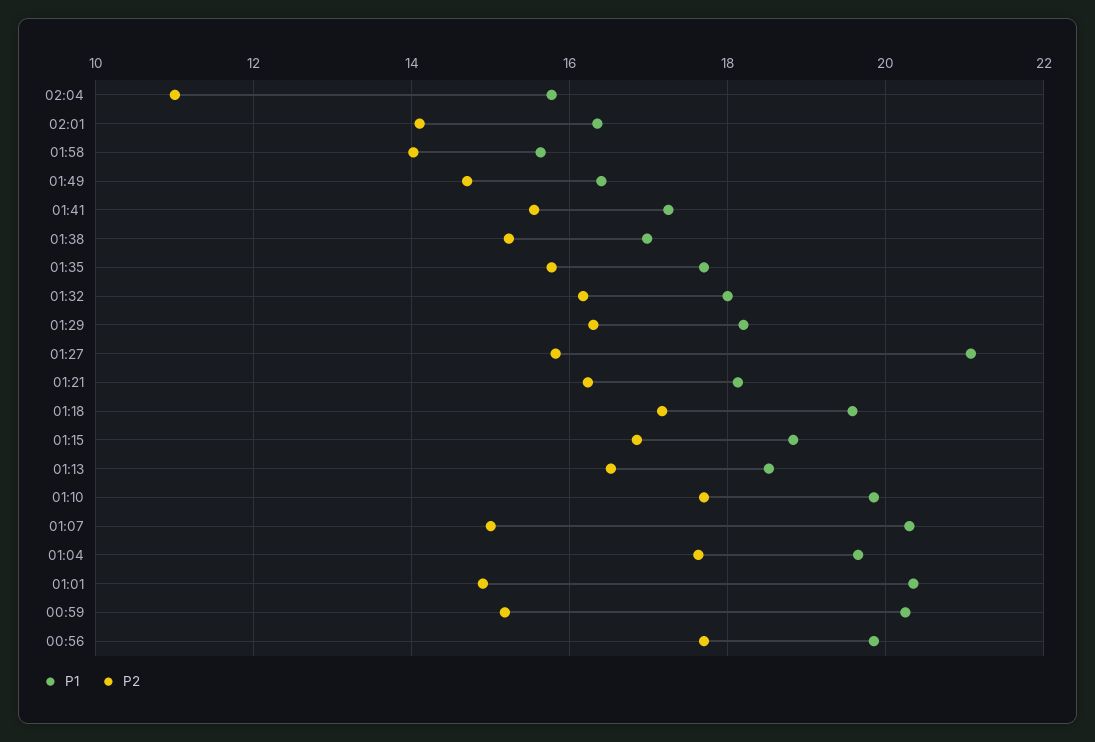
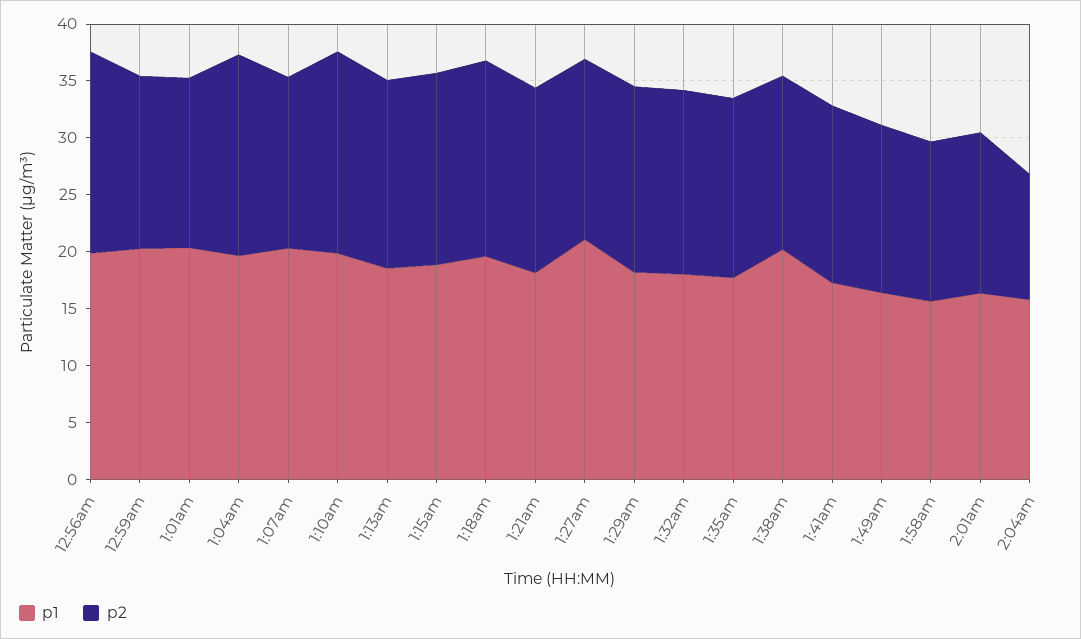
  {
    "P1": {
      "02:04": 15.8,
      "02:01": 16.4,
      "01:58": 15.6,
      "01:49": 16.4,
      "01:41": 17.2,
-     "01:38": 17,
+     "01:38": 20,
      "01:35": 17.8,
      "01:32": 18,
      "01:29": 18.2,
      "01:27": 21,
      "01:21": 18.2,
      "01:18": 19.6,
      "01:15": 18.8,
      "01:13": 18.6,
      "01:10": 19.8,
      "01:07": 20.4,
      "01:04": 19.6,
      "01:01": 20.4,
      "00:59": 20.2,
      "00:56": 19.8
    },
    "P2": {
      "02:04": 11,
      "02:01": 14.2,
      "01:58": 14,
      "01:49": 14.8,
      "01:41": 15.6,
      "01:38": 15.2,
      "01:35": 15.8,
      "01:32": 16.2,
      "01:29": 16.4,
      "01:27": 15.8,
      "01:21": 16.2,
      "01:18": 17.2,
      "01:15": 16.8,
      "01:13": 16.6,
      "01:10": 17.8,
      "01:07": 15,
      "01:04": 17.6,
      "01:01": 15,
      "00:59": 15.2,
      "00:56": 17.8
    }
  }

